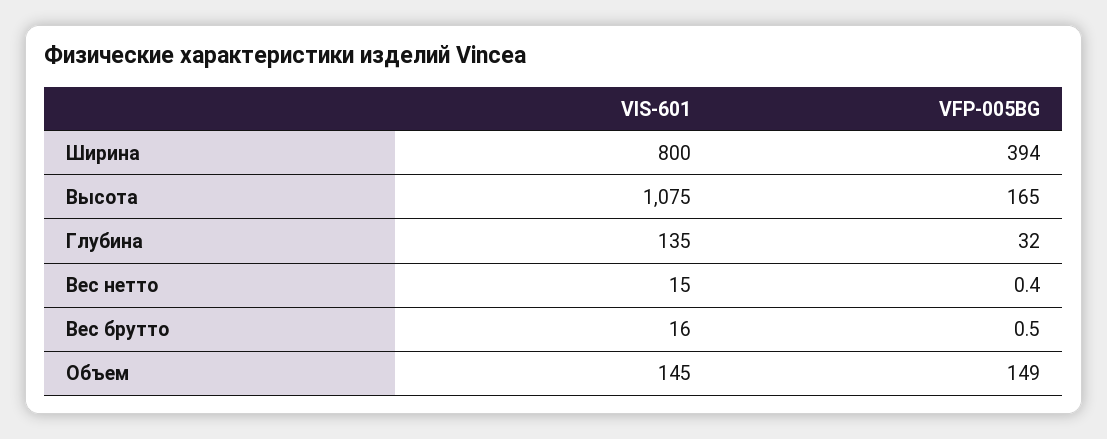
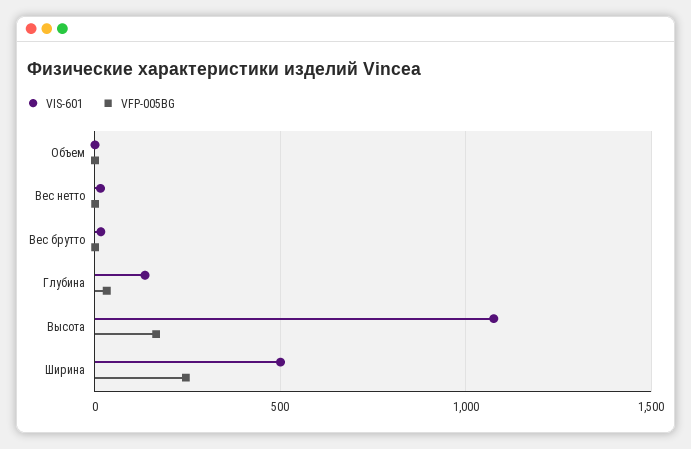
  {
    "VIS-601": {
-     "Ширина": 800,
+     "Ширина": 500,
      "Высота": 1075,
      "Глубина": 135,
      "Вес нетто": 15,
      "Вес брутто": 16,
-     "Объем": 145
+     "Объем": 0
    },
    "VFP-005BG": {
-     "Ширина": 394,
+     "Ширина": 250,
      "Высота": 165,
      "Глубина": 32,
      "Вес нетто": 0.4,
      "Вес брутто": 0.5,
-     "Объем": 149
+     "Объем": 0
    }
  }

